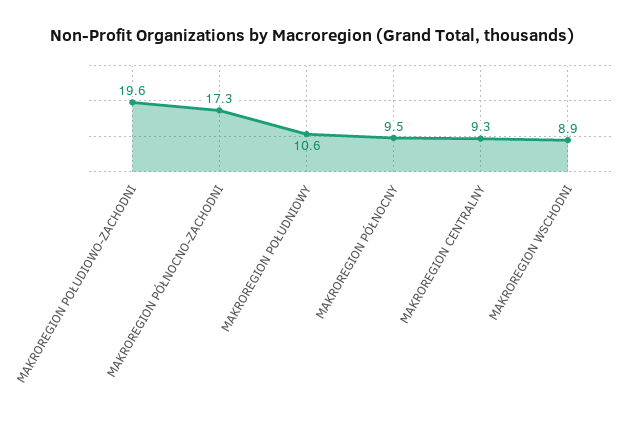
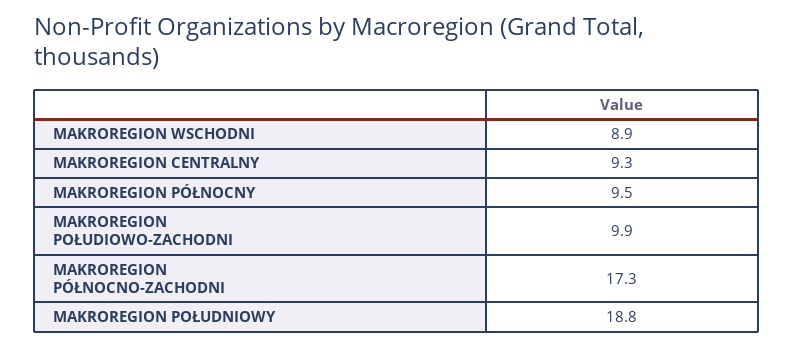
  {
-   "MAKROREGION POŁUDIOWO-ZACHODNI": 19.6,
+   "MAKROREGION POŁUDIOWO-ZACHODNI": 9.9,
    "MAKROREGION PÓŁNOCNO-ZACHODNI": 17.3,
-   "MAKROREGION POŁUDNIOWY": 10.6,
+   "MAKROREGION POŁUDNIOWY": 18.8,
    "MAKROREGION PÓŁNOCNY": 9.5,
    "MAKROREGION CENTRALNY": 9.3,
    "MAKROREGION WSCHODNI": 8.9
  }

